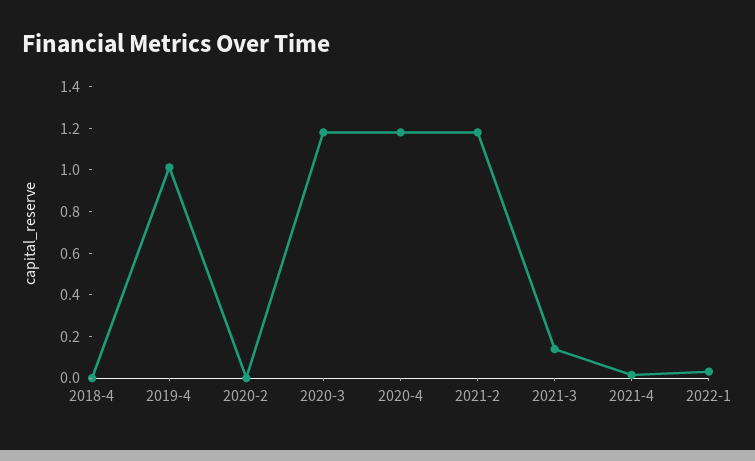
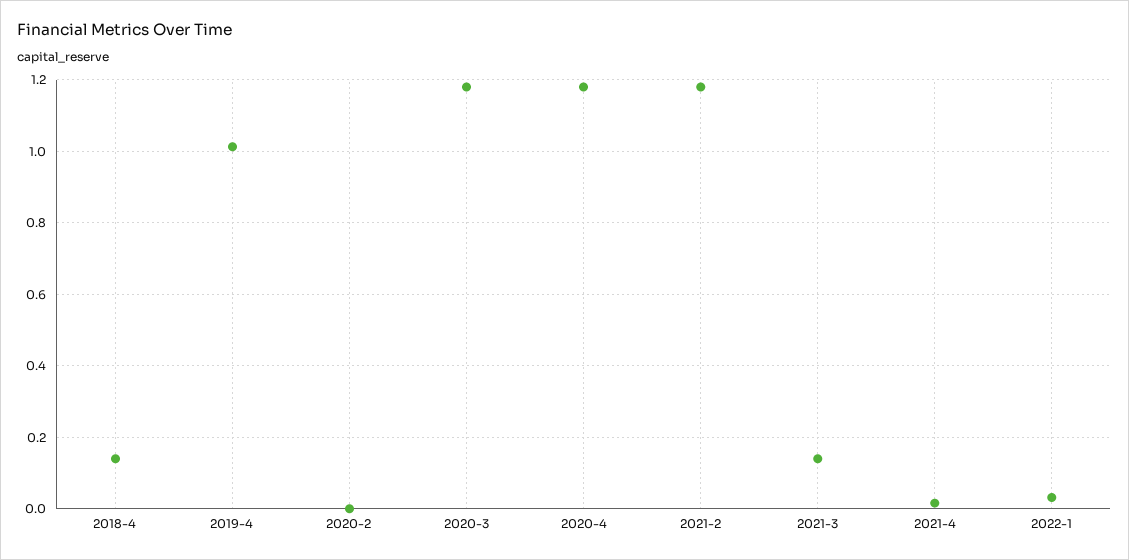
  {
-   "2018-4": 0,
+   "2018-4": 0.14,
    "2019-4": 1.02,
    "2020-2": 0,
    "2020-3": 1.18,
    "2020-4": 1.18,
    "2021-2": 1.18,
    "2021-3": 0.14,
    "2021-4": 0.02,
    "2022-1": 0.04
  }

